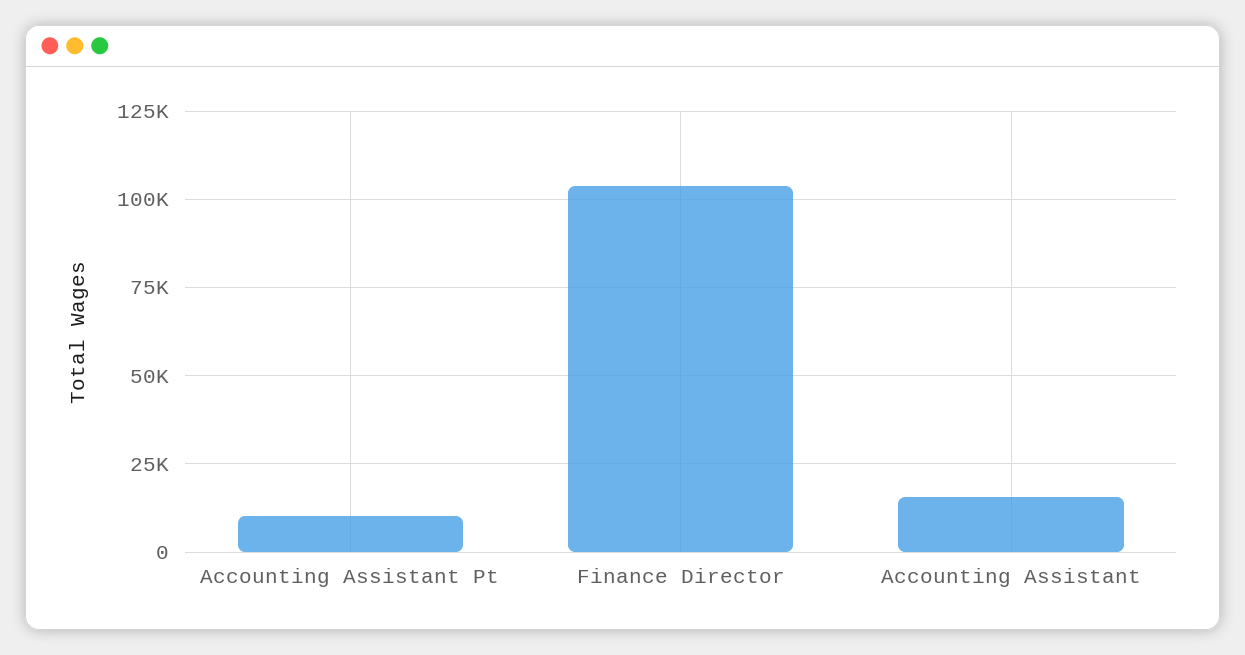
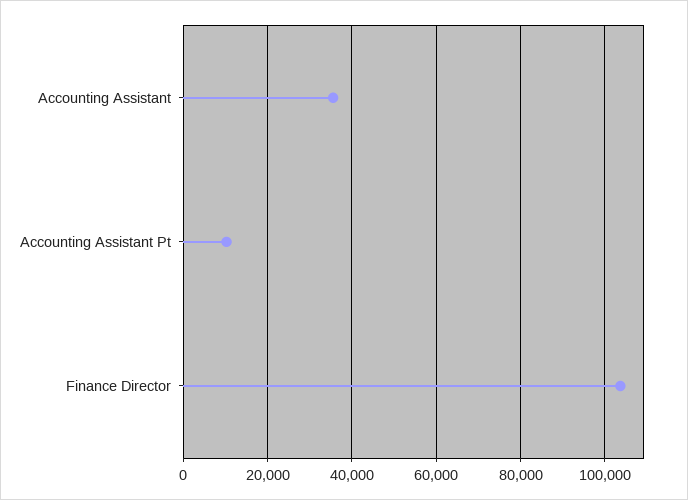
  {
    "Accounting Assistant Pt": 10000,
    "Finance Director": 104000,
-   "Accounting Assistant": 15000
+   "Accounting Assistant": 36000
  }

